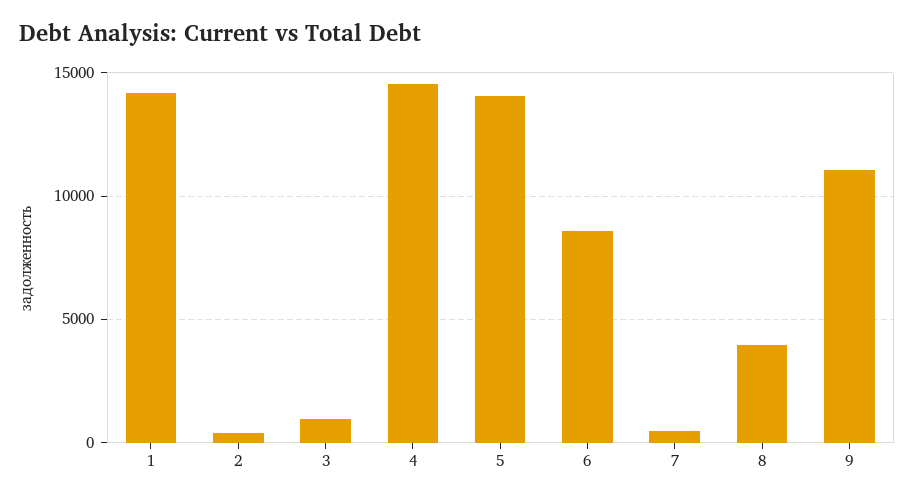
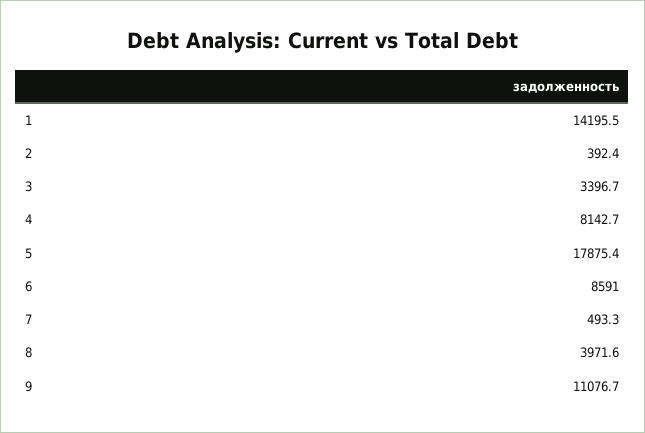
  {
    "1": 14195.5,
    "2": 392.4,
-   "3": 1000,
+   "3": 3396.7,
-   "4": 14500,
+   "4": 8142.7,
-   "5": 14000,
+   "5": 17875.4,
    "6": 8591,
    "7": 493.3,
    "8": 3971.6,
    "9": 11076.7
  }

